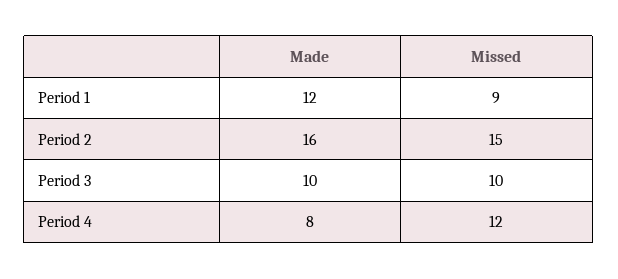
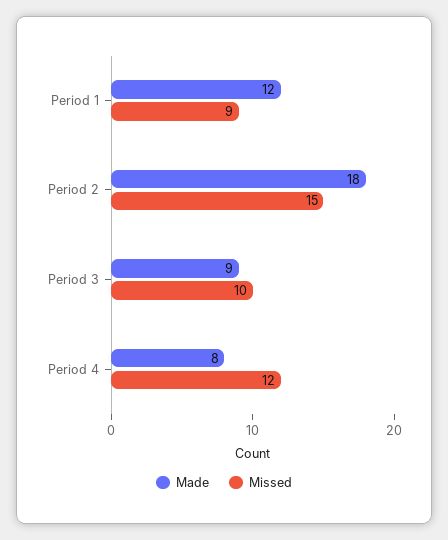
  {
    "Made": {
      "Period 1": 12,
-     "Period 2": 16,
+     "Period 2": 18,
-     "Period 3": 10,
+     "Period 3": 9,
      "Period 4": 8
    },
    "Missed": {
      "Period 1": 9,
      "Period 2": 15,
      "Period 3": 10,
      "Period 4": 12
    }
  }

